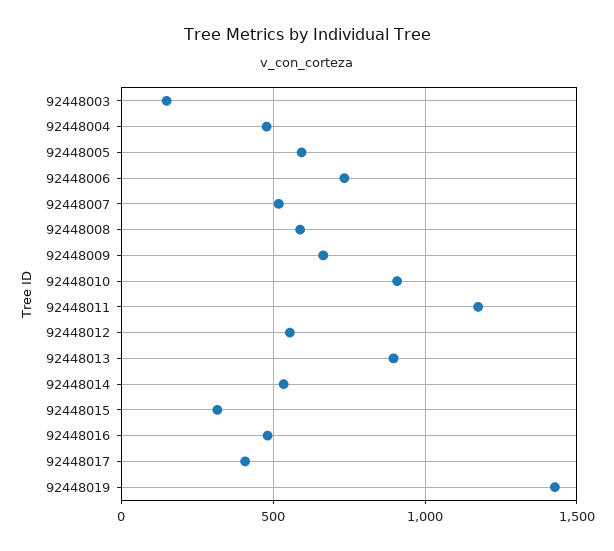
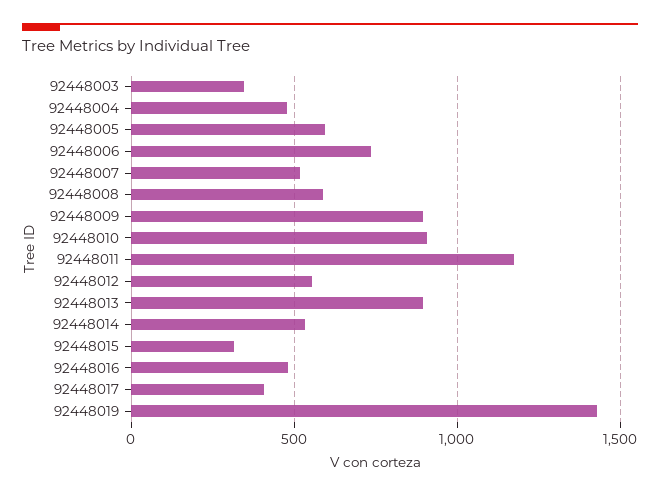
  {
-   "92448003": 150,
+   "92448003": 350,
    "92448004": 500,
    "92448005": 600,
    "92448006": 750,
    "92448007": 500,
    "92448008": 600,
-   "92448009": 650,
+   "92448009": 900,
    "92448010": 900,
    "92448011": 1150,
    "92448012": 550,
    "92448013": 900,
    "92448014": 550,
    "92448015": 300,
    "92448016": 500,
    "92448017": 400,
    "92448019": 1450
  }

